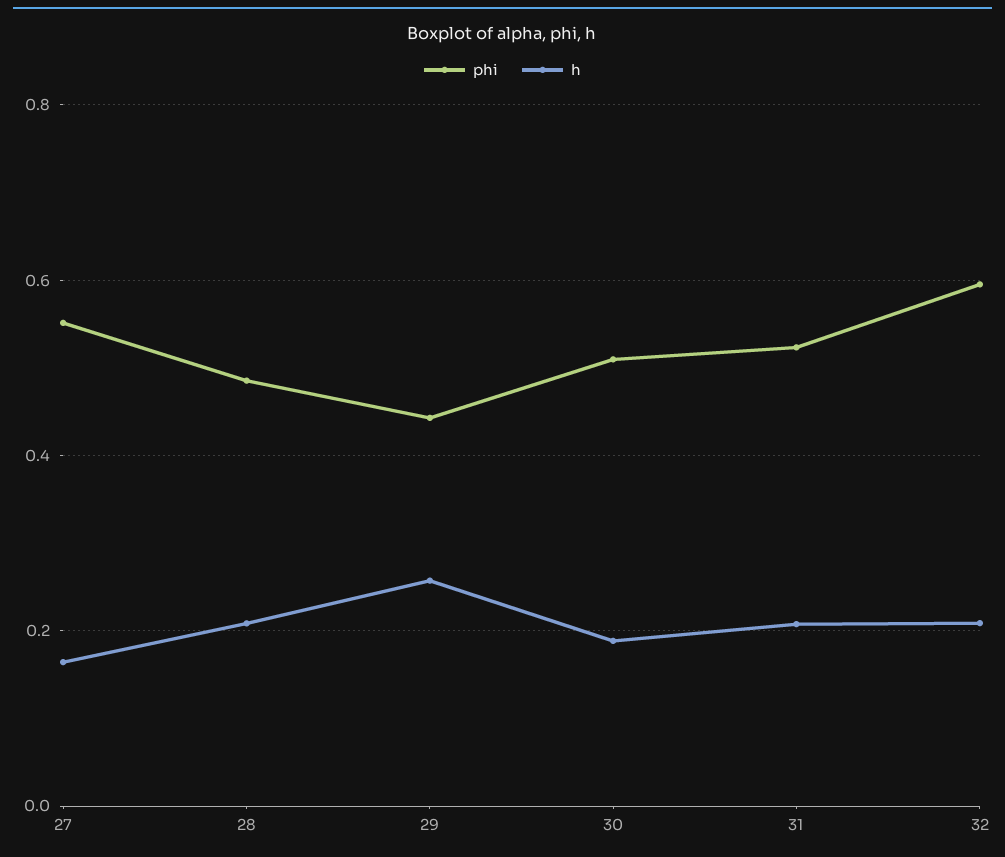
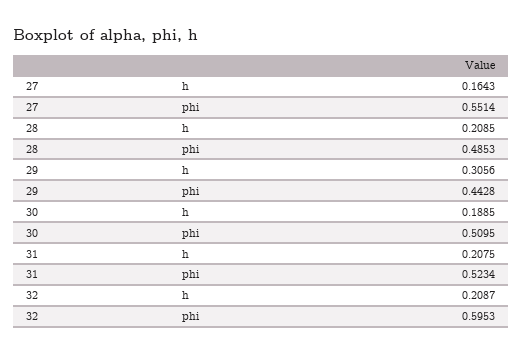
  {
    "phi": {
      "27": 0.5514,
      "28": 0.4853,
      "29": 0.4428,
      "30": 0.5095,
      "31": 0.5234,
      "32": 0.5953
    },
    "h": {
      "27": 0.1643,
      "28": 0.2085,
-     "29": 0.26,
+     "29": 0.3056,
      "30": 0.1885,
      "31": 0.2075,
      "32": 0.2087
    }
  }

